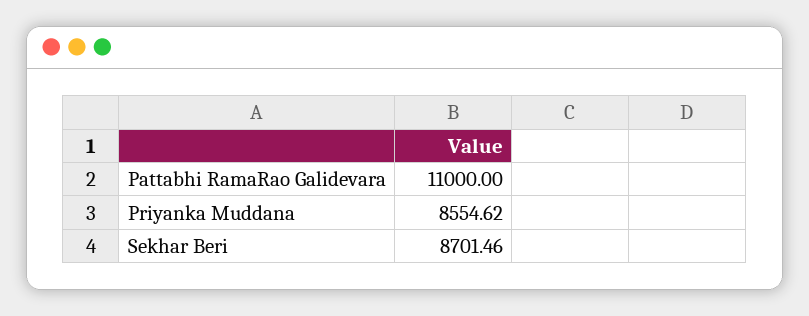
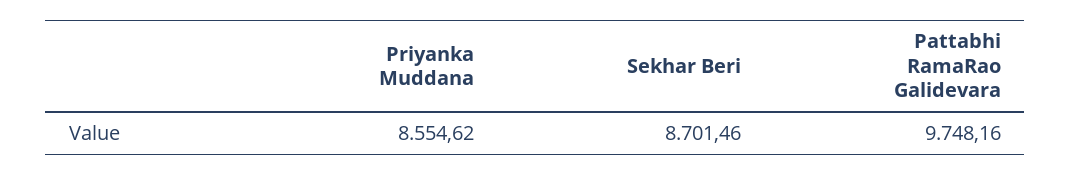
  {
-   "Pattabhi RamaRao Galidevara": 11000,
+   "Pattabhi RamaRao Galidevara": 9748.16,
    "Priyanka Muddana": 8554.62,
    "Sekhar Beri": 8701.46
  }

